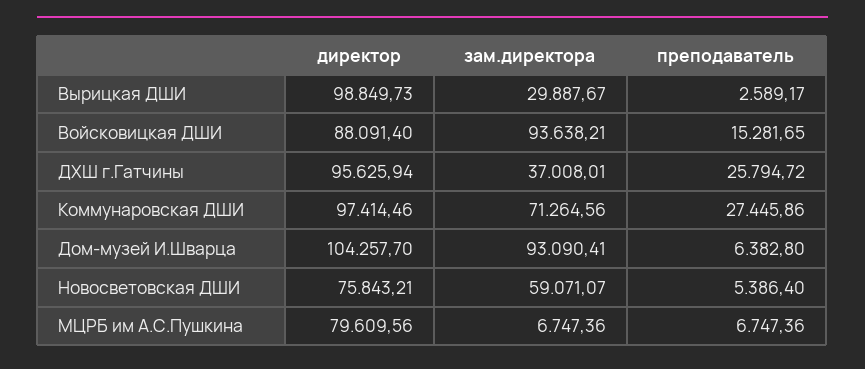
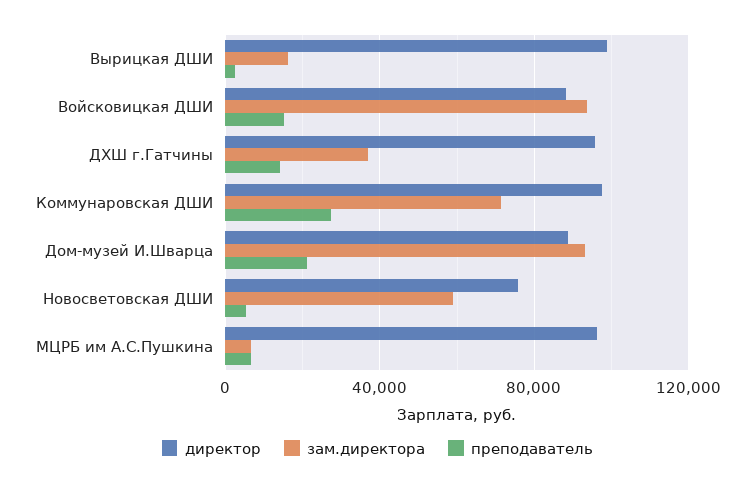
  {
    "директор": {
      "Вырицкая ДШИ": 98849.73,
      "Войсковицкая ДШИ": 88091.4,
      "ДХШ г.Гатчины": 95625.94,
      "Коммунаровская ДШИ": 97414.46,
-     "Дом-музей И.Шварца": 104257.7,
+     "Дом-музей И.Шварца": 90000,
      "Новосветовская ДШИ": 75843.21,
-     "МЦРБ им А.С.Пушкина": 79609.56
+     "МЦРБ им А.С.Пушкина": 95000
    },
    "зам.директора": {
-     "Вырицкая ДШИ": 29887.67,
+     "Вырицкая ДШИ": 15000,
      "Войсковицкая ДШИ": 93638.21,
      "ДХШ г.Гатчины": 37008.01,
      "Коммунаровская ДШИ": 71264.56,
      "Дом-музей И.Шварца": 93090.41,
      "Новосветовская ДШИ": 59071.07,
      "МЦРБ им А.С.Пушкина": 6747.36
    },
    "преподаватель": {
      "Вырицкая ДШИ": 2589.17,
      "Войсковицкая ДШИ": 15281.65,
-     "ДХШ г.Гатчины": 25794.72,
+     "ДХШ г.Гатчины": 15000,
      "Коммунаровская ДШИ": 27445.86,
-     "Дом-музей И.Шварца": 6382.8,
+     "Дом-музей И.Шварца": 20000,
      "Новосветовская ДШИ": 5386.4,
      "МЦРБ им А.С.Пушкина": 6747.36
    }
  }

